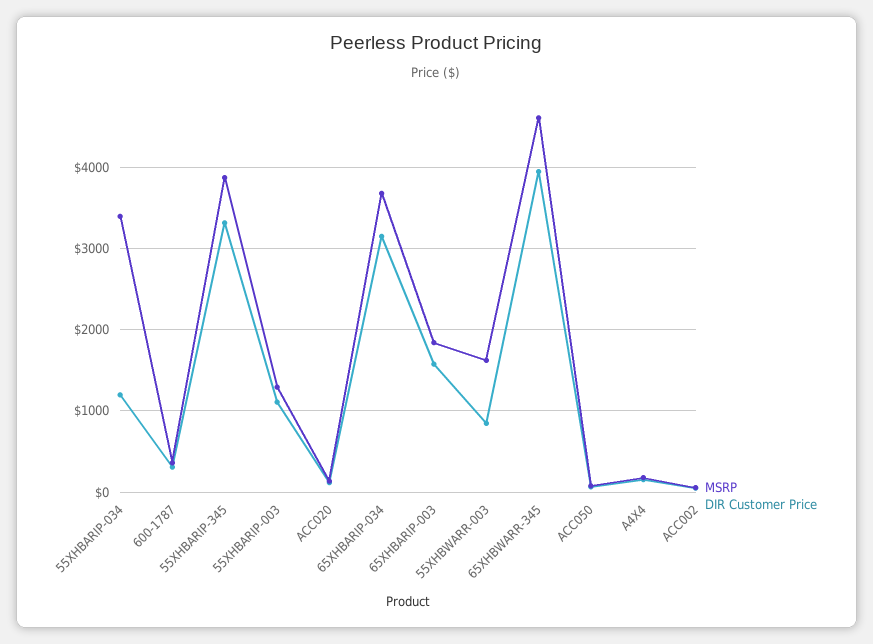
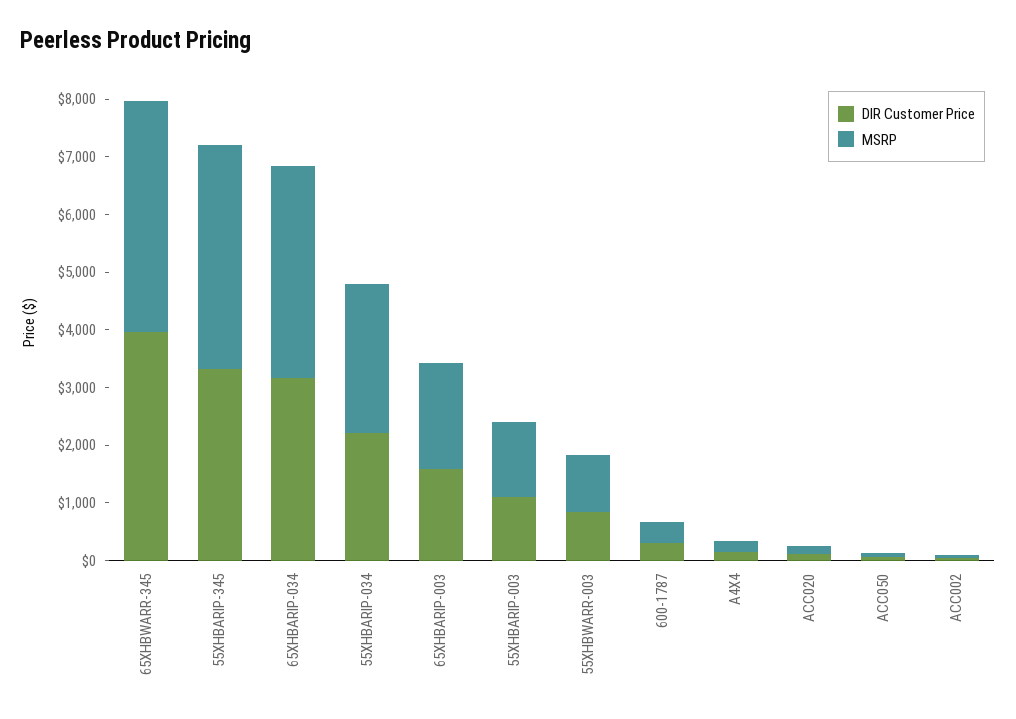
  {
    "MSRP": {
-     "55XHBARIP-034": 3400,
+     "55XHBARIP-034": 2600,
      "600-1787": 400,
      "55XHBARIP-345": 3900,
      "55XHBARIP-003": 1300,
      "ACC020": 100,
      "65XHBARIP-034": 3700,
      "65XHBARIP-003": 1800,
-     "55XHBWARR-003": 1600,
+     "55XHBWARR-003": 1000,
-     "65XHBWARR-345": 4600,
+     "65XHBWARR-345": 4000,
      "ACC050": 100,
      "A4X4": 200,
      "ACC002": 100
    },
    "DIR Customer Price": {
-     "55XHBARIP-034": 1200,
+     "55XHBARIP-034": 2200,
      "600-1787": 300,
      "55XHBARIP-345": 3300,
      "55XHBARIP-003": 1100,
      "ACC020": 100,
      "65XHBARIP-034": 3200,
      "65XHBARIP-003": 1600,
      "55XHBWARR-003": 800,
      "65XHBWARR-345": 4000,
      "ACC050": 100,
      "A4X4": 200,
      "ACC002": 0
    }
  }

